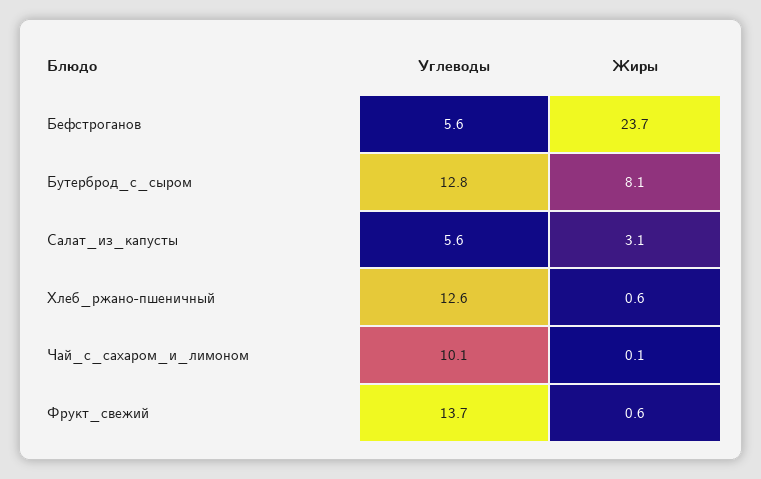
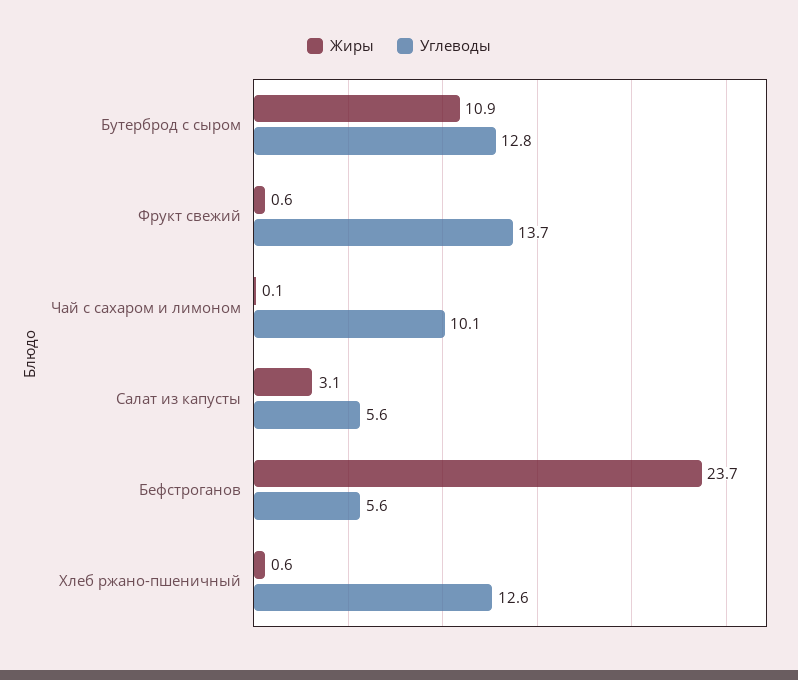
  {
    "Углеводы": {
      "Бефстроганов": 5.6,
      "Бутерброд_с_сыром": 12.8,
      "Салат_из_капусты": 5.6,
      "Хлеб_ржано-пшеничный": 12.6,
      "Чай_с_сахаром_и_лимоном": 10.1,
      "Фрукт_свежий": 13.7
    },
    "Жиры": {
      "Бефстроганов": 23.7,
-     "Бутерброд_с_сыром": 8.1,
+     "Бутерброд_с_сыром": 10.9,
      "Салат_из_капусты": 3.1,
      "Хлеб_ржано-пшеничный": 0.6,
      "Чай_с_сахаром_и_лимоном": 0.1,
      "Фрукт_свежий": 0.6
    }
  }

